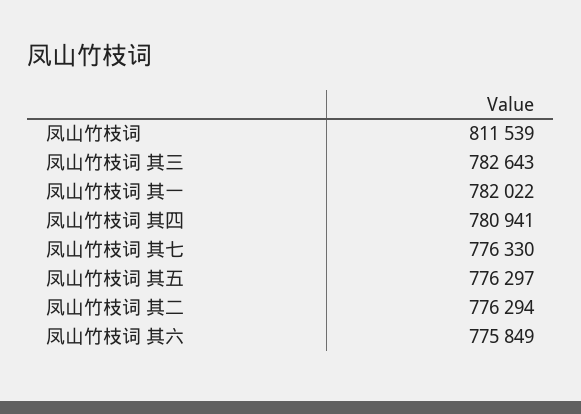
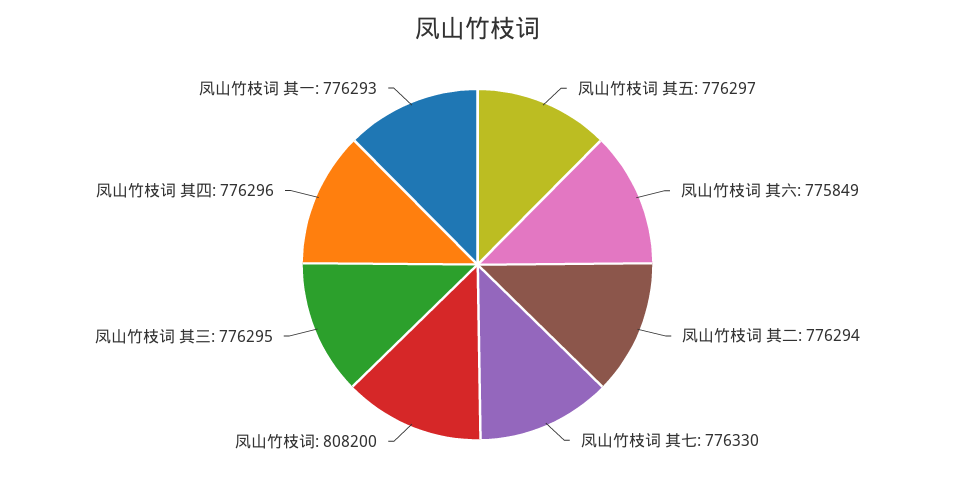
  {
-   "凤山竹枝词": 811539,
+   "凤山竹枝词": 808200,
-   "凤山竹枝词 其三": 782643,
+   "凤山竹枝词 其三": 776295,
-   "凤山竹枝词 其一": 782022,
+   "凤山竹枝词 其一": 776293,
-   "凤山竹枝词 其四": 780941,
+   "凤山竹枝词 其四": 776296,
    "凤山竹枝词 其七": 776330,
    "凤山竹枝词 其五": 776297,
    "凤山竹枝词 其二": 776294,
    "凤山竹枝词 其六": 775849
  }

